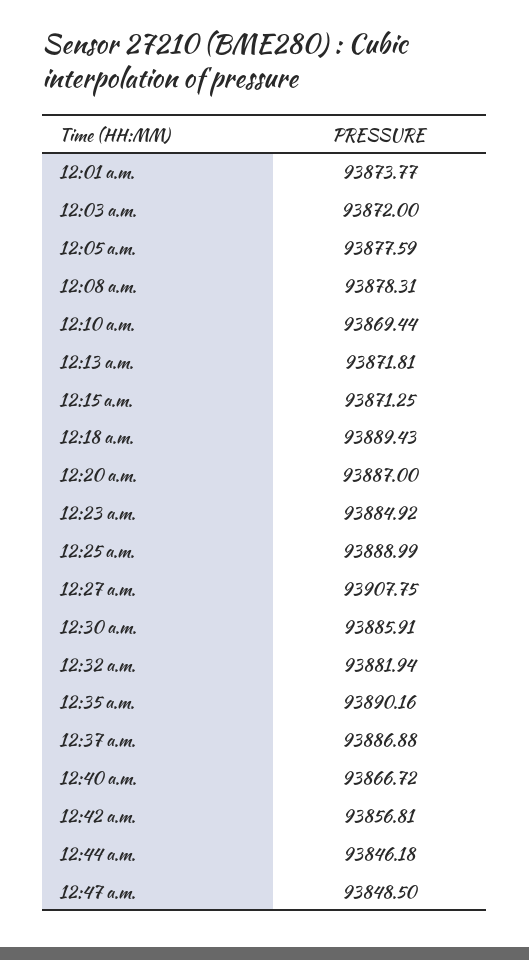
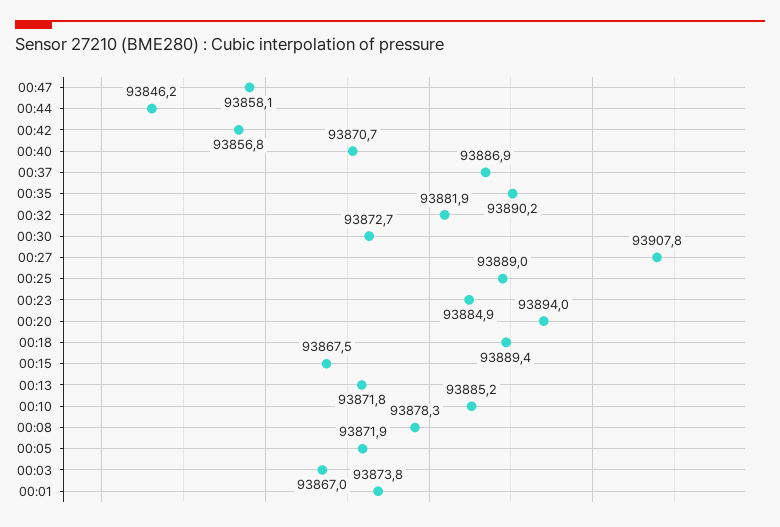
  {
    "12:01 a.m.": 93873.77,
-   "12:03 a.m.": 93872,
+   "12:03 a.m.": 93867,
-   "12:05 a.m.": 93877.59,
+   "12:05 a.m.": 93871.9,
    "12:08 a.m.": 93878.31,
-   "12:10 a.m.": 93869.44,
+   "12:10 a.m.": 93885.2,
    "12:13 a.m.": 93871.81,
-   "12:15 a.m.": 93871.25,
+   "12:15 a.m.": 93867.5,
    "12:18 a.m.": 93889.43,
-   "12:20 a.m.": 93887,
+   "12:20 a.m.": 93894,
    "12:23 a.m.": 93884.92,
    "12:25 a.m.": 93888.99,
    "12:27 a.m.": 93907.75,
-   "12:30 a.m.": 93885.91,
+   "12:30 a.m.": 93872.7,
    "12:32 a.m.": 93881.94,
    "12:35 a.m.": 93890.16,
    "12:37 a.m.": 93886.88,
-   "12:40 a.m.": 93866.72,
+   "12:40 a.m.": 93870.7,
    "12:42 a.m.": 93856.81,
    "12:44 a.m.": 93846.18,
-   "12:47 a.m.": 93848.5
+   "12:47 a.m.": 93858.1
  }

